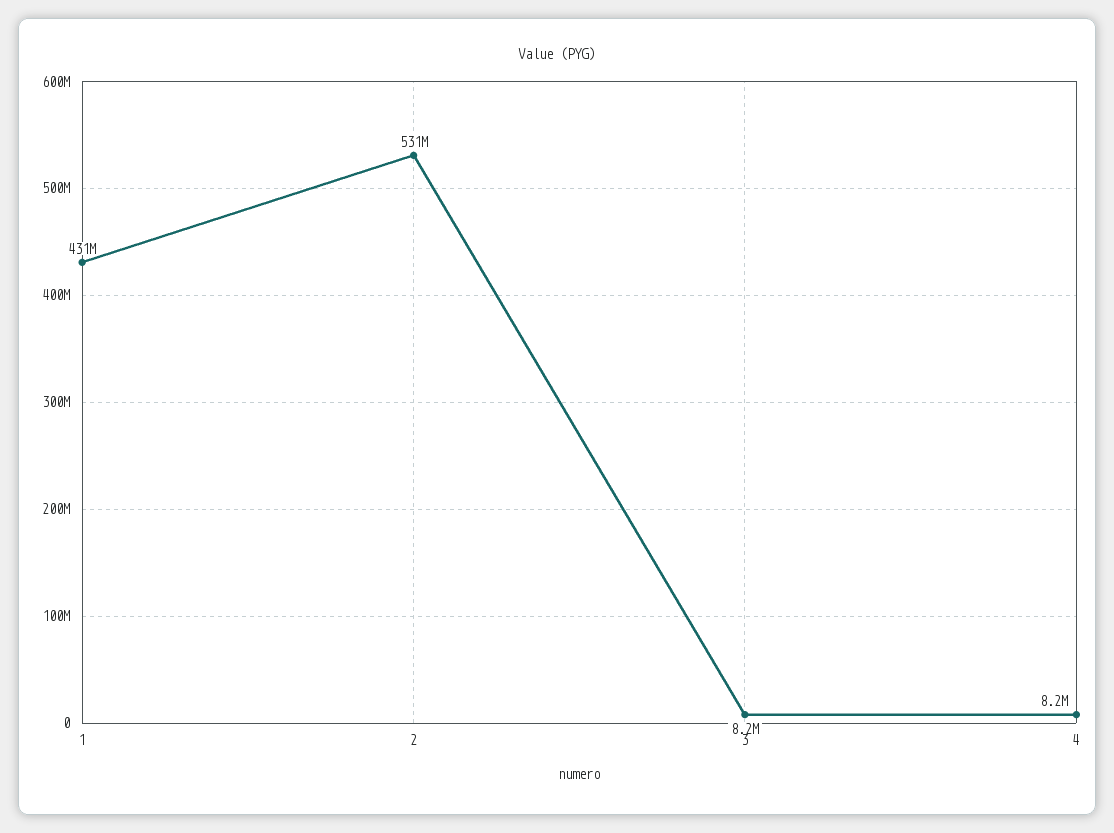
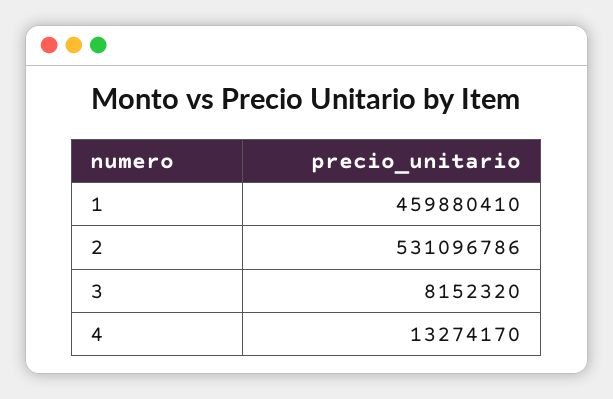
  {
-   "1": 431000000,
+   "1": 459880410,
    "2": 531096786,
    "3": 8152320,
-   "4": 8200000
+   "4": 13274170
  }

